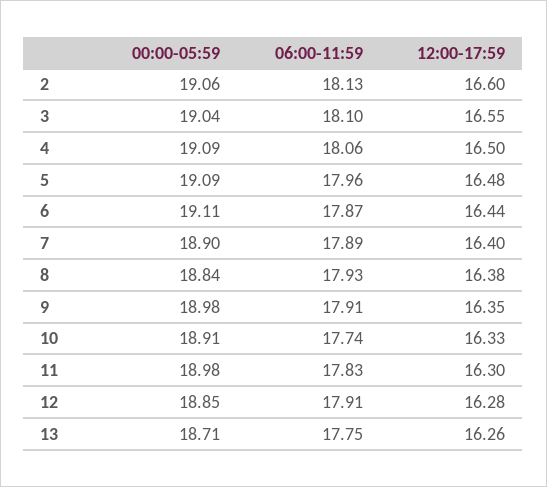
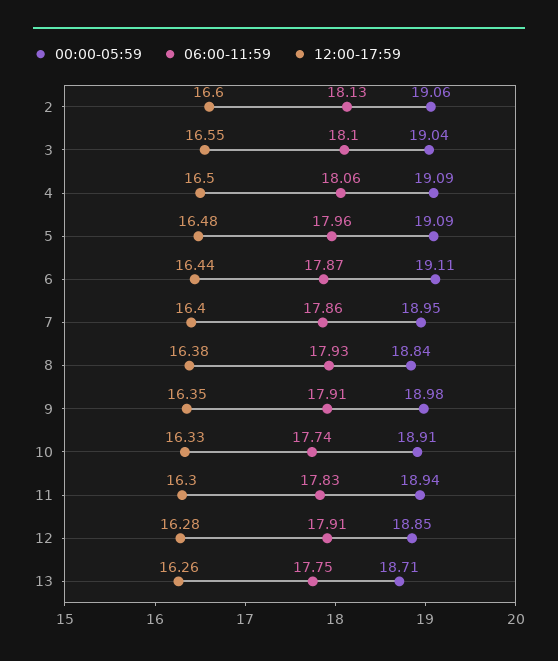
  {
    "00:00-05:59": {
      "2": 19.06,
      "3": 19.04,
      "4": 19.09,
      "5": 19.09,
      "6": 19.11,
-     "7": 18.9,
+     "7": 18.95,
      "8": 18.84,
      "9": 18.98,
      "10": 18.91,
-     "11": 18.98,
+     "11": 18.94,
      "12": 18.85,
      "13": 18.71
    },
    "06:00-11:59": {
      "2": 18.13,
      "3": 18.1,
      "4": 18.06,
      "5": 17.96,
      "6": 17.87,
-     "7": 17.89,
+     "7": 17.86,
      "8": 17.93,
      "9": 17.91,
      "10": 17.74,
      "11": 17.83,
      "12": 17.91,
      "13": 17.75
    },
    "12:00-17:59": {
      "2": 16.6,
      "3": 16.55,
      "4": 16.5,
      "5": 16.48,
      "6": 16.44,
      "7": 16.4,
      "8": 16.38,
      "9": 16.35,
      "10": 16.33,
      "11": 16.3,
      "12": 16.28,
      "13": 16.26
    }
  }

